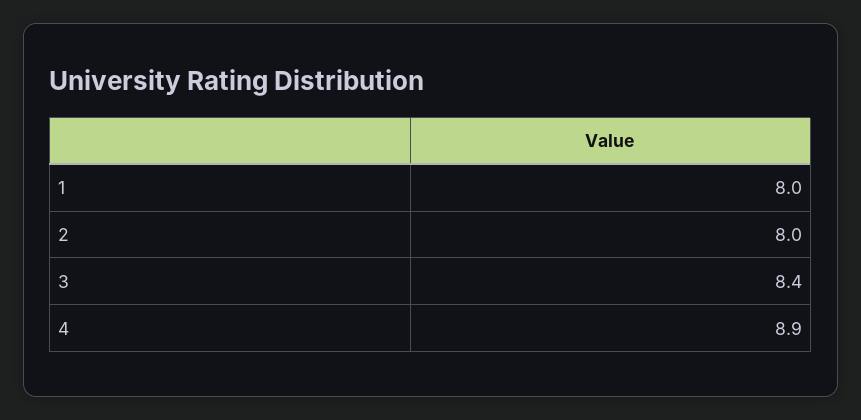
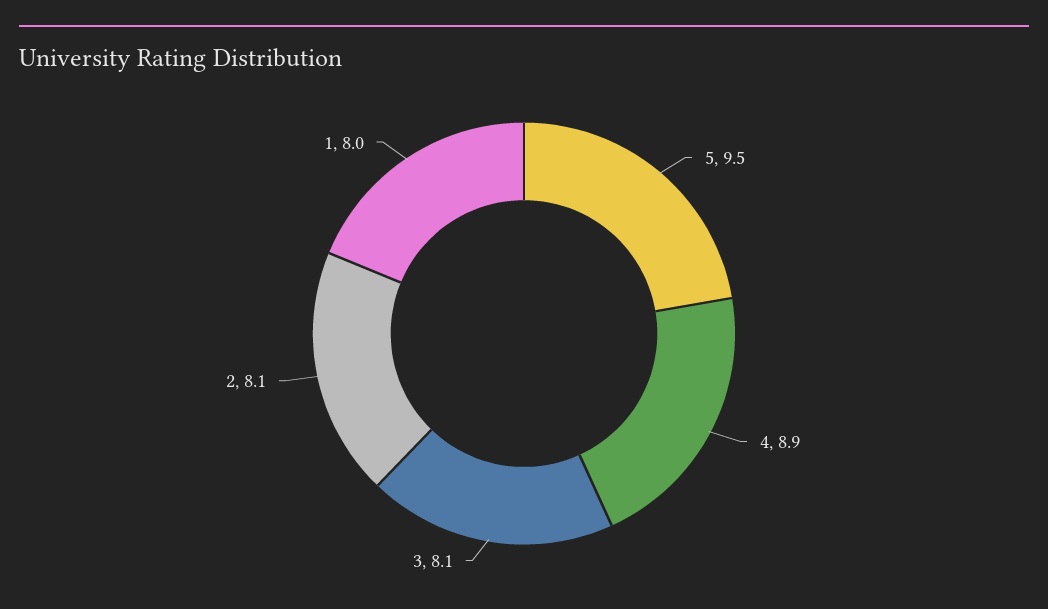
  {
    "1": 8,
-   "2": 8,
+   "2": 8.1,
-   "3": 8.4,
+   "3": 8.1,
-   "4": 8.9
+   "4": 8.9,
+   "5": 9.5
  }

